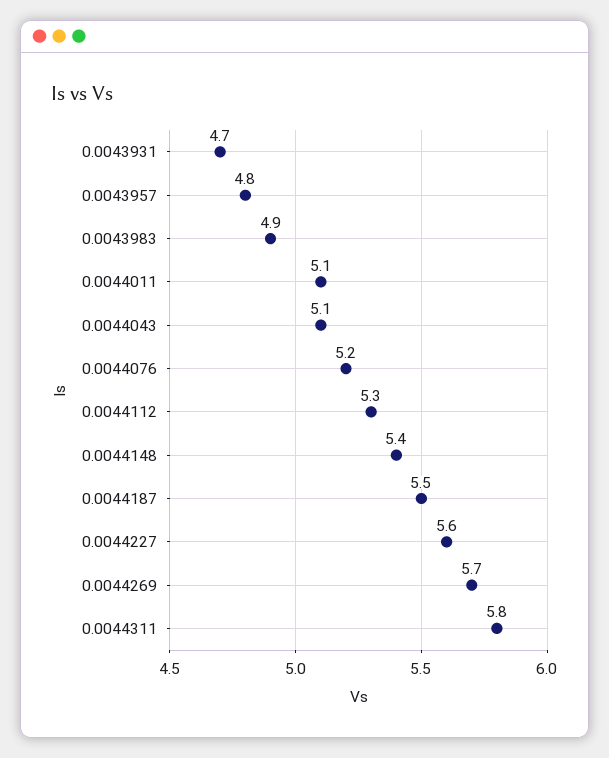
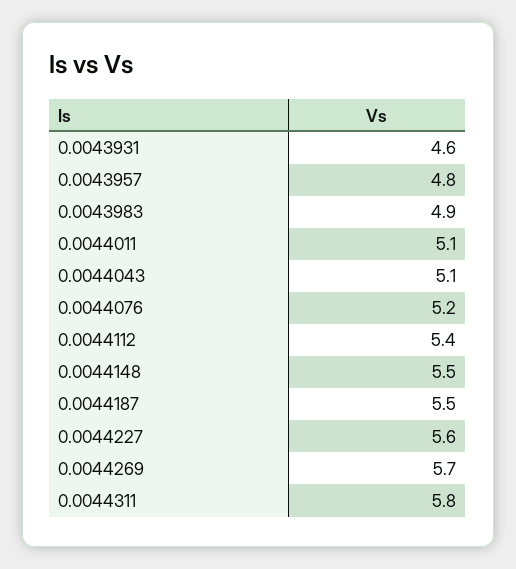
  {
-   "0.0043931": 4.7,
+   "0.0043931": 4.6,
    "0.0043957": 4.8,
    "0.0043983": 4.9,
    "0.0044011": 5.1,
    "0.0044043": 5.1,
    "0.0044076": 5.2,
-   "0.0044112": 5.3,
+   "0.0044112": 5.4,
-   "0.0044148": 5.4,
+   "0.0044148": 5.5,
    "0.0044187": 5.5,
    "0.0044227": 5.6,
    "0.0044269": 5.7,
    "0.0044311": 5.8
  }

